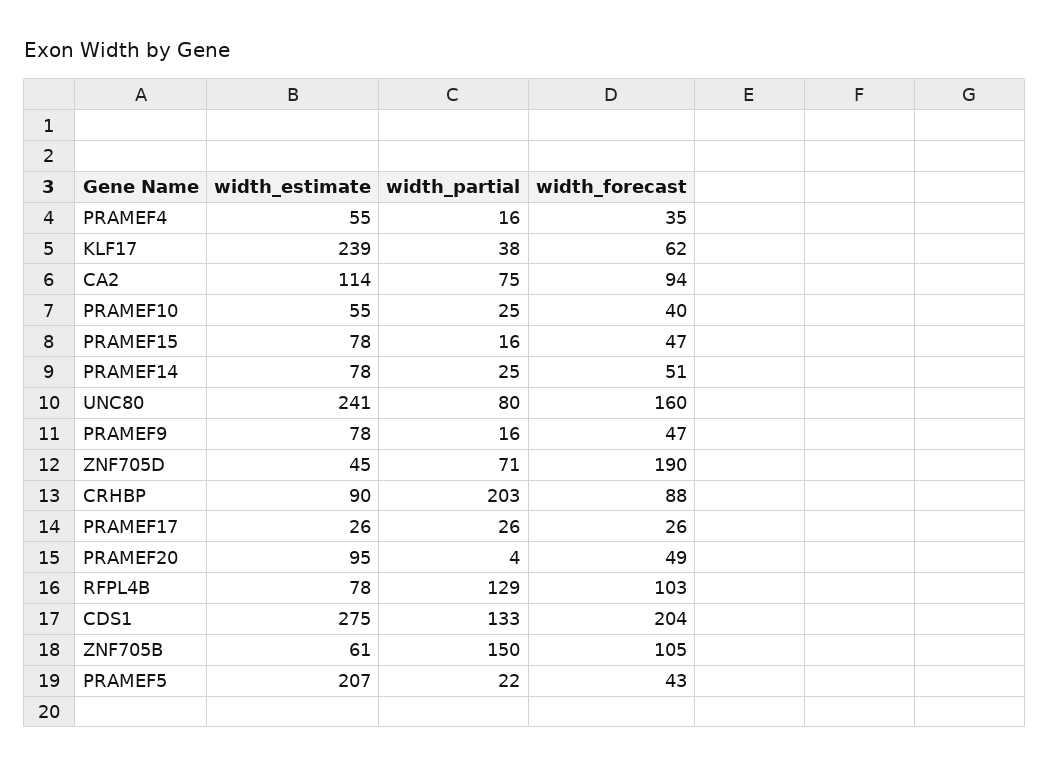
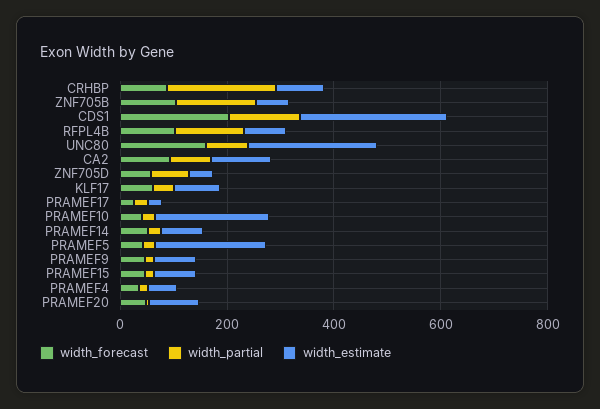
  {
    "width_estimate": {
      "PRAMEF4": 55,
-     "KLF17": 239,
+     "KLF17": 100,
      "CA2": 114,
-     "PRAMEF10": 55,
+     "PRAMEF10": 200,
      "PRAMEF15": 78,
      "PRAMEF14": 78,
      "UNC80": 241,
      "PRAMEF9": 78,
      "ZNF705D": 45,
      "CRHBP": 90,
      "PRAMEF17": 26,
      "PRAMEF20": 95,
      "RFPL4B": 78,
      "CDS1": 275,
      "ZNF705B": 61,
      "PRAMEF5": 207
    },
    "width_partial": {
      "PRAMEF4": 16,
      "KLF17": 38,
      "CA2": 75,
      "PRAMEF10": 25,
      "PRAMEF15": 16,
      "PRAMEF14": 25,
      "UNC80": 80,
      "PRAMEF9": 16,
      "ZNF705D": 71,
      "CRHBP": 203,
      "PRAMEF17": 26,
      "PRAMEF20": 4,
      "RFPL4B": 129,
      "CDS1": 133,
      "ZNF705B": 150,
      "PRAMEF5": 22
    },
    "width_forecast": {
      "PRAMEF4": 35,
      "KLF17": 62,
      "CA2": 94,
      "PRAMEF10": 40,
      "PRAMEF15": 47,
      "PRAMEF14": 51,
      "UNC80": 160,
      "PRAMEF9": 47,
-     "ZNF705D": 190,
+     "ZNF705D": 50,
      "CRHBP": 88,
      "PRAMEF17": 26,
      "PRAMEF20": 49,
      "RFPL4B": 103,
      "CDS1": 204,
      "ZNF705B": 105,
      "PRAMEF5": 43
    }
  }

